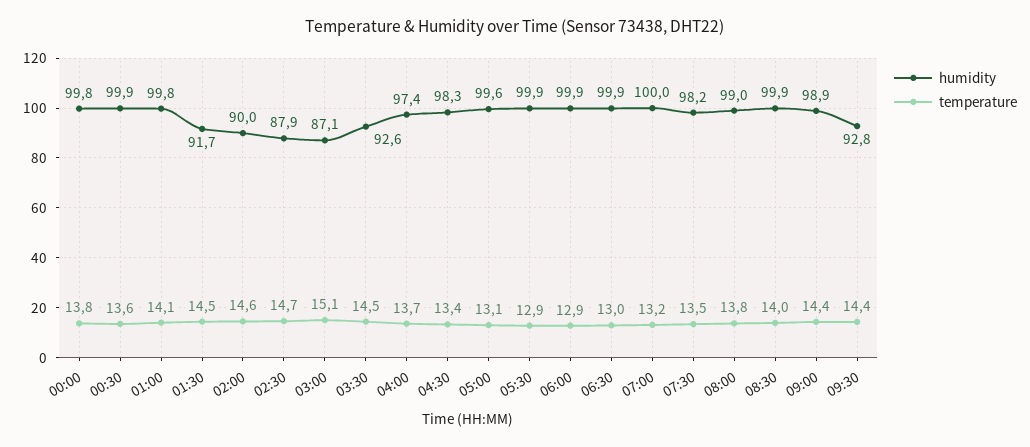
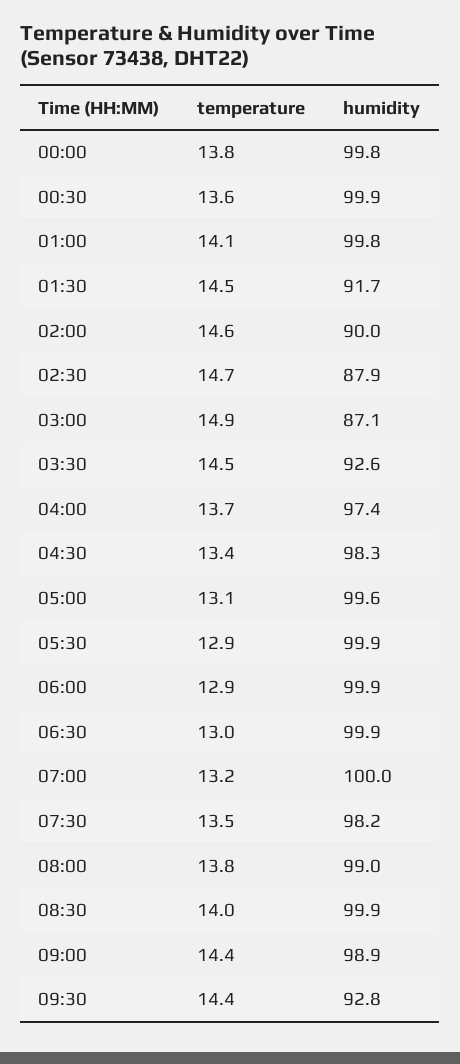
  {
    "humidity": {
      "00:00": 99.8,
      "00:30": 99.9,
      "01:00": 99.8,
      "01:30": 91.7,
      "02:00": 90,
      "02:30": 87.9,
      "03:00": 87.1,
      "03:30": 92.6,
      "04:00": 97.4,
      "04:30": 98.3,
      "05:00": 99.6,
      "05:30": 99.9,
      "06:00": 99.9,
      "06:30": 99.9,
      "07:00": 100,
      "07:30": 98.2,
      "08:00": 99,
      "08:30": 99.9,
      "09:00": 98.9,
      "09:30": 92.8
    },
    "temperature": {
      "00:00": 13.8,
      "00:30": 13.6,
      "01:00": 14.1,
      "01:30": 14.5,
      "02:00": 14.6,
      "02:30": 14.7,
-     "03:00": 15.1,
+     "03:00": 14.9,
      "03:30": 14.5,
      "04:00": 13.7,
      "04:30": 13.4,
      "05:00": 13.1,
      "05:30": 12.9,
      "06:00": 12.9,
      "06:30": 13,
      "07:00": 13.2,
      "07:30": 13.5,
      "08:00": 13.8,
      "08:30": 14,
      "09:00": 14.4,
      "09:30": 14.4
    }
  }

